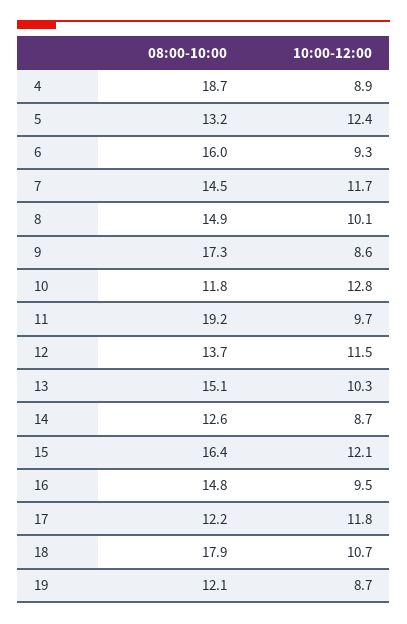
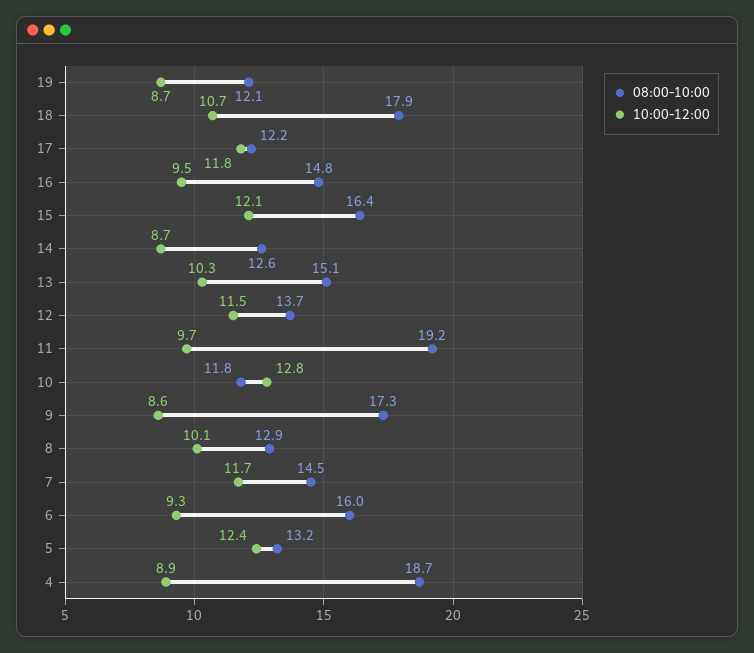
  {
    "08:00-10:00": {
      "4": 18.7,
      "5": 13.2,
      "6": 16,
      "7": 14.5,
-     "8": 14.9,
+     "8": 12.9,
      "9": 17.3,
      "10": 11.8,
      "11": 19.2,
      "12": 13.7,
      "13": 15.1,
      "14": 12.6,
      "15": 16.4,
      "16": 14.8,
      "17": 12.2,
      "18": 17.9,
      "19": 12.1
    },
    "10:00-12:00": {
      "4": 8.9,
      "5": 12.4,
      "6": 9.3,
      "7": 11.7,
      "8": 10.1,
      "9": 8.6,
      "10": 12.8,
      "11": 9.7,
      "12": 11.5,
      "13": 10.3,
      "14": 8.7,
      "15": 12.1,
      "16": 9.5,
      "17": 11.8,
      "18": 10.7,
      "19": 8.7
    }
  }

